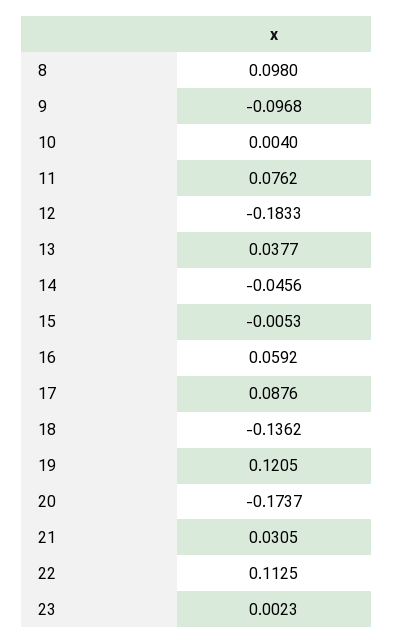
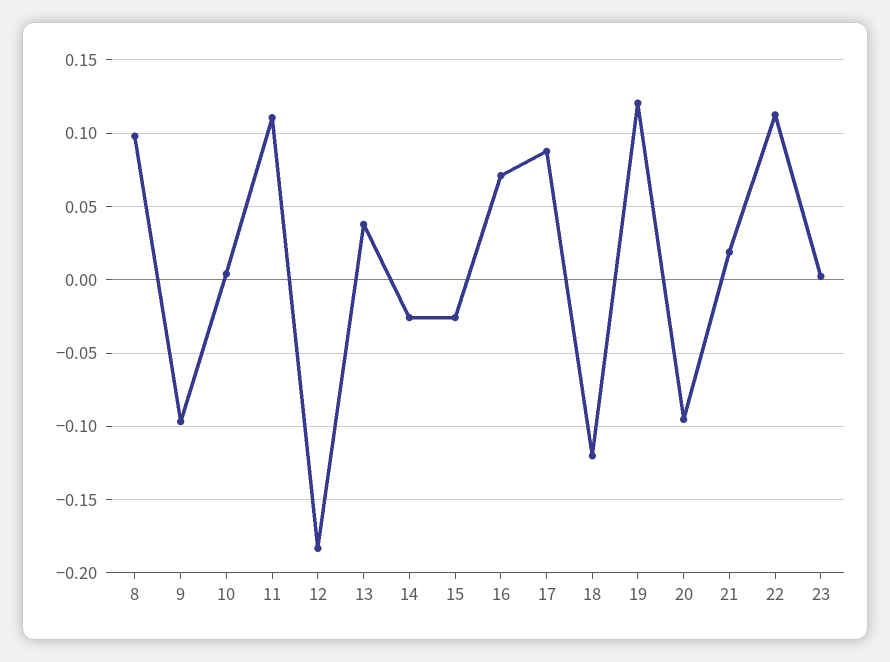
  {
    "8": 0.098,
    "9": -0.0968,
    "10": 0.004,
-   "11": 0.0762,
+   "11": 0.11,
    "12": -0.1833,
    "13": 0.0377,
-   "14": -0.0456,
+   "14": -0.025,
-   "15": -0.0053,
+   "15": -0.025,
-   "16": 0.0592,
+   "16": 0.07,
    "17": 0.0876,
-   "18": -0.1362,
+   "18": -0.12,
    "19": 0.1205,
-   "20": -0.1737,
+   "20": -0.095,
-   "21": 0.0305,
+   "21": 0.02,
    "22": 0.1125,
    "23": 0.0023
  }

